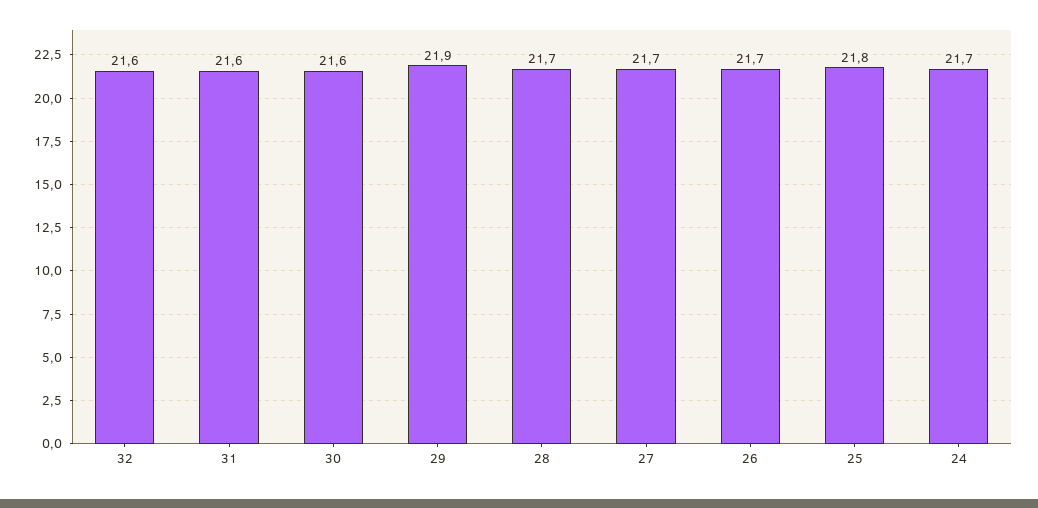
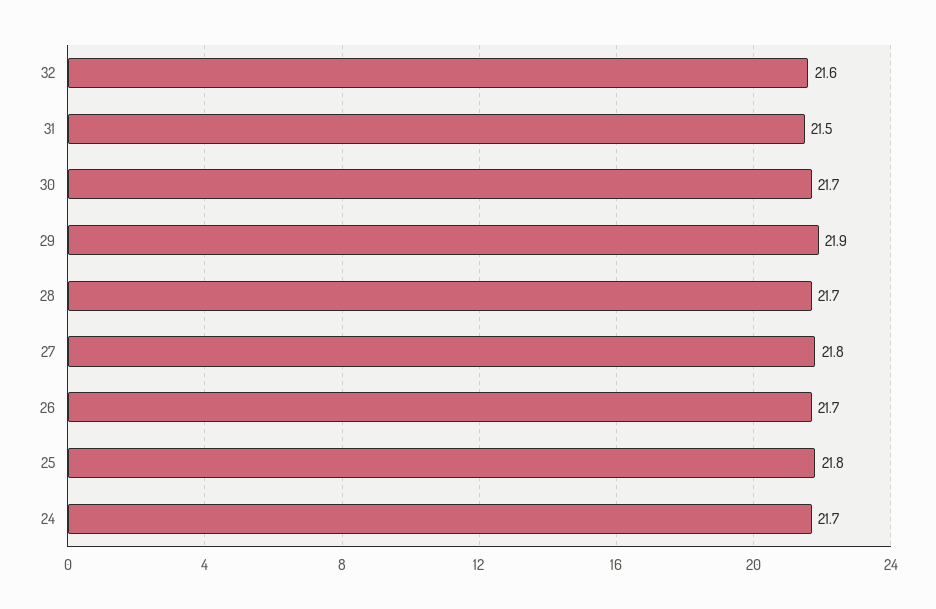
  {
    "32": 21.6,
-   "31": 21.6,
+   "31": 21.5,
-   "30": 21.6,
+   "30": 21.7,
    "29": 21.9,
    "28": 21.7,
-   "27": 21.7,
+   "27": 21.8,
    "26": 21.7,
    "25": 21.8,
    "24": 21.7
  }

